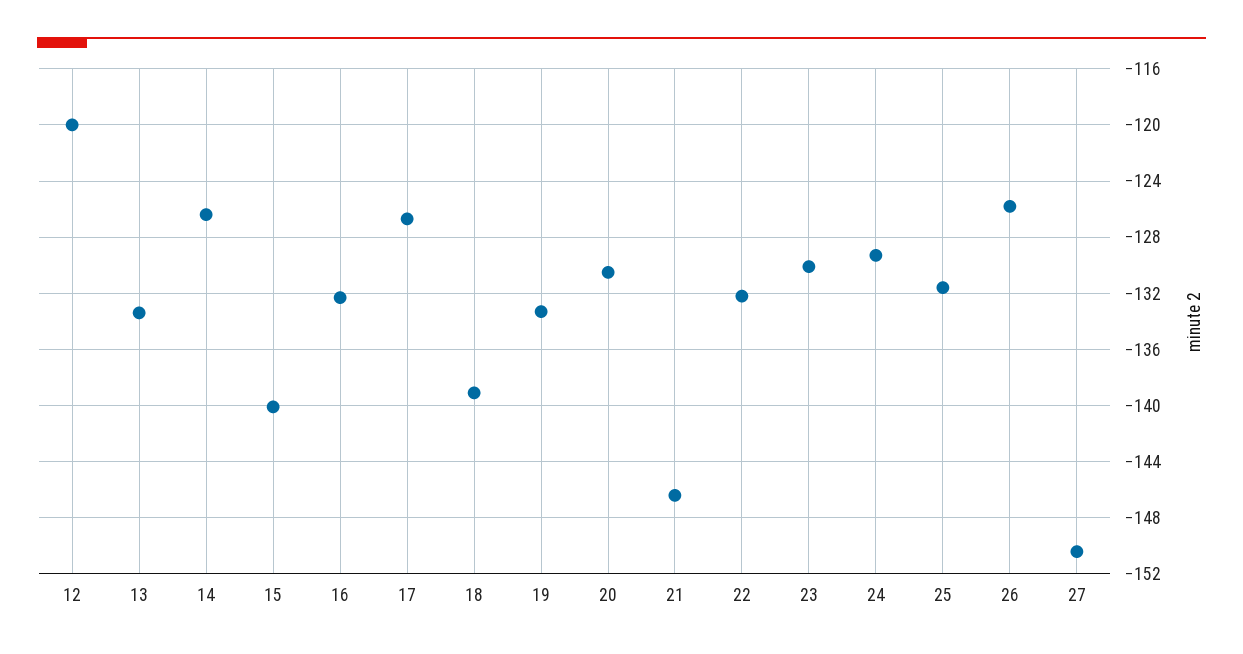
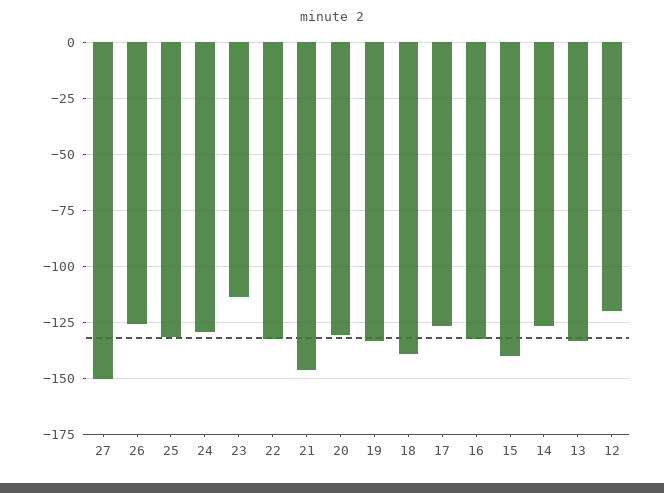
  {
    "12": -120,
    "13": -133.5,
    "14": -126.5,
    "15": -140,
    "16": -132.5,
    "17": -126.5,
    "18": -139,
    "19": -133.5,
    "20": -130.5,
    "21": -146.5,
    "22": -132,
-   "23": -130,
+   "23": -115,
    "24": -129.5,
    "25": -131.5,
    "26": -126,
    "27": -150.5
  }

